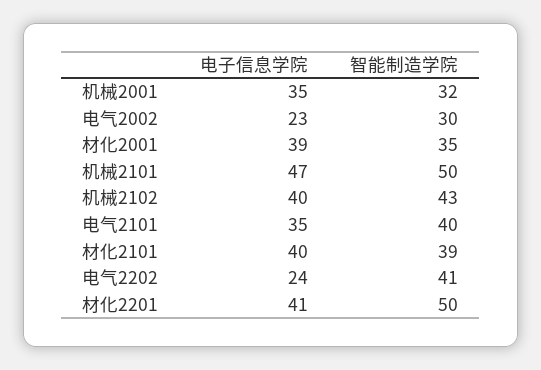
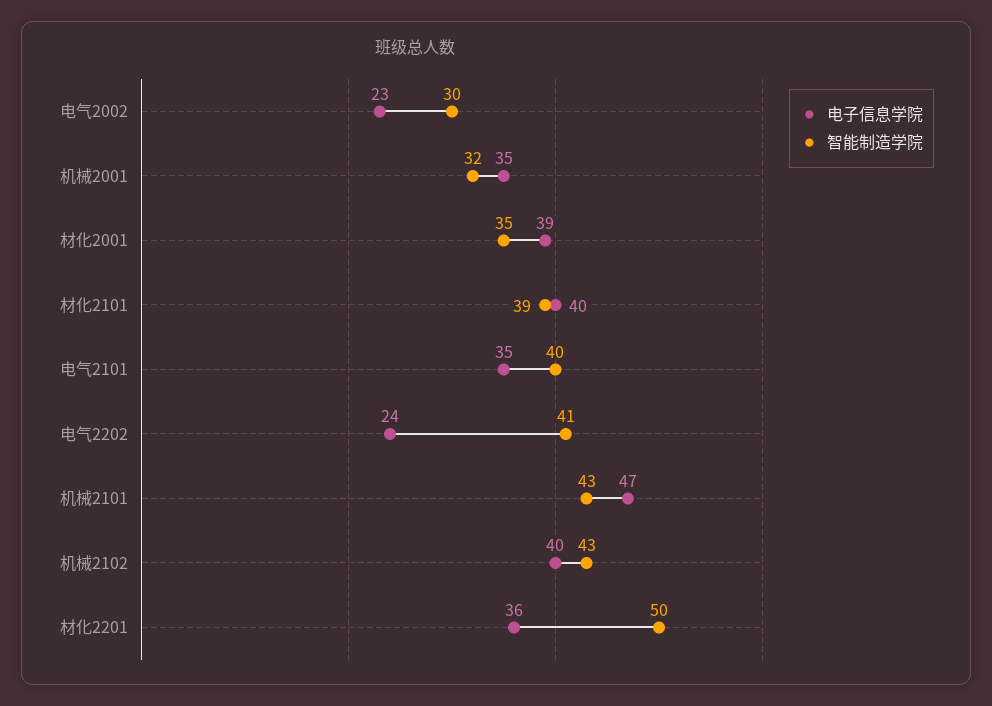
  {
    "电子信息学院": {
      "机械2001": 35,
      "电气2002": 23,
      "材化2001": 39,
      "机械2101": 47,
      "机械2102": 40,
      "电气2101": 35,
      "材化2101": 40,
      "电气2202": 24,
-     "材化2201": 41
+     "材化2201": 36
    },
    "智能制造学院": {
      "机械2001": 32,
      "电气2002": 30,
      "材化2001": 35,
-     "机械2101": 50,
+     "机械2101": 43,
      "机械2102": 43,
      "电气2101": 40,
      "材化2101": 39,
      "电气2202": 41,
      "材化2201": 50
    }
  }

